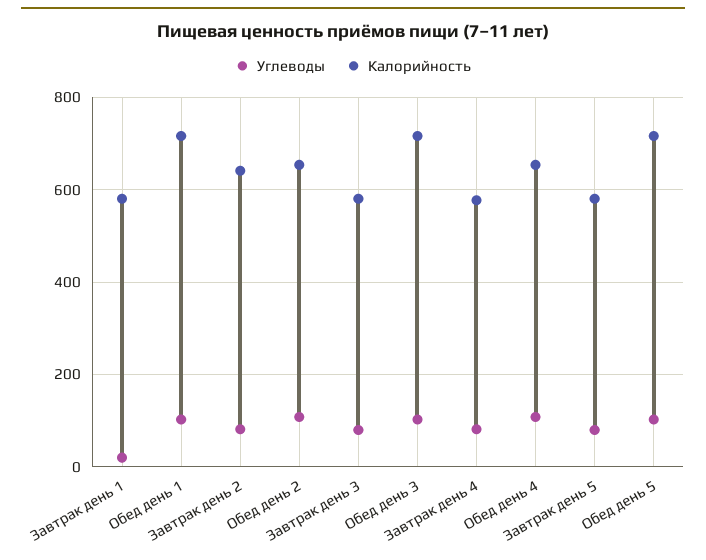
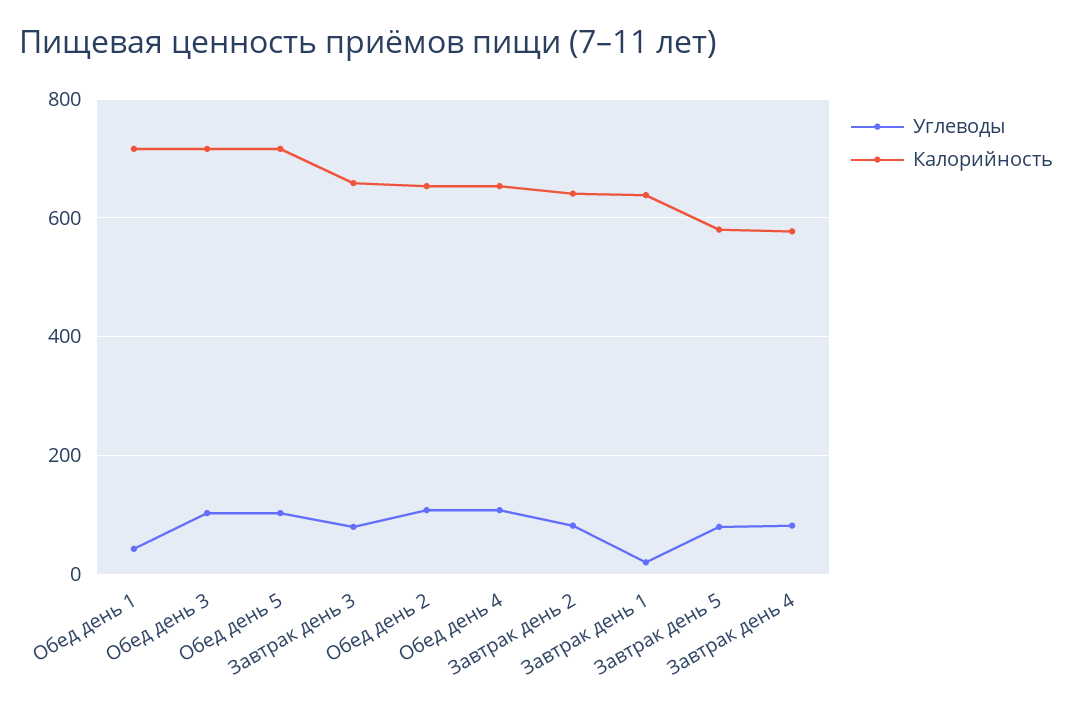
  {
    "Углеводы": {
      "Завтрак день 1": 20,
-     "Обед день 1": 100,
+     "Обед день 1": 40,
      "Завтрак день 2": 80,
      "Обед день 2": 100,
      "Завтрак день 3": 80,
      "Обед день 3": 100,
      "Завтрак день 4": 80,
      "Обед день 4": 100,
      "Завтрак день 5": 80,
      "Обед день 5": 100
    },
    "Калорийность": {
-     "Завтрак день 1": 580,
+     "Завтрак день 1": 640,
      "Обед день 1": 720,
      "Завтрак день 2": 640,
      "Обед день 2": 660,
-     "Завтрак день 3": 580,
+     "Завтрак день 3": 660,
      "Обед день 3": 720,
      "Завтрак день 4": 580,
      "Обед день 4": 660,
      "Завтрак день 5": 580,
      "Обед день 5": 720
    }
  }

